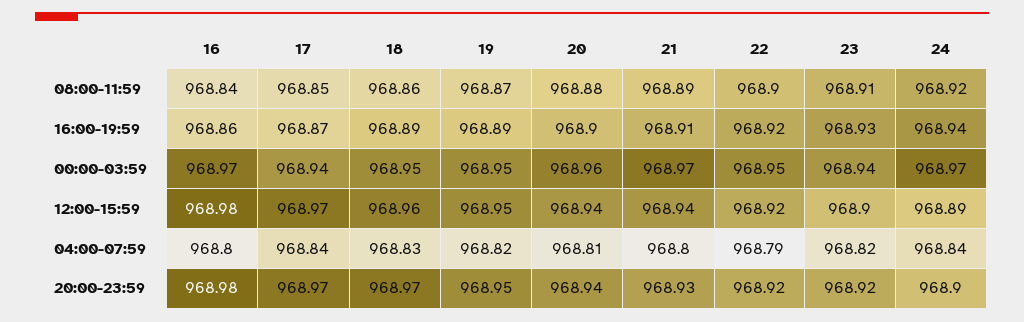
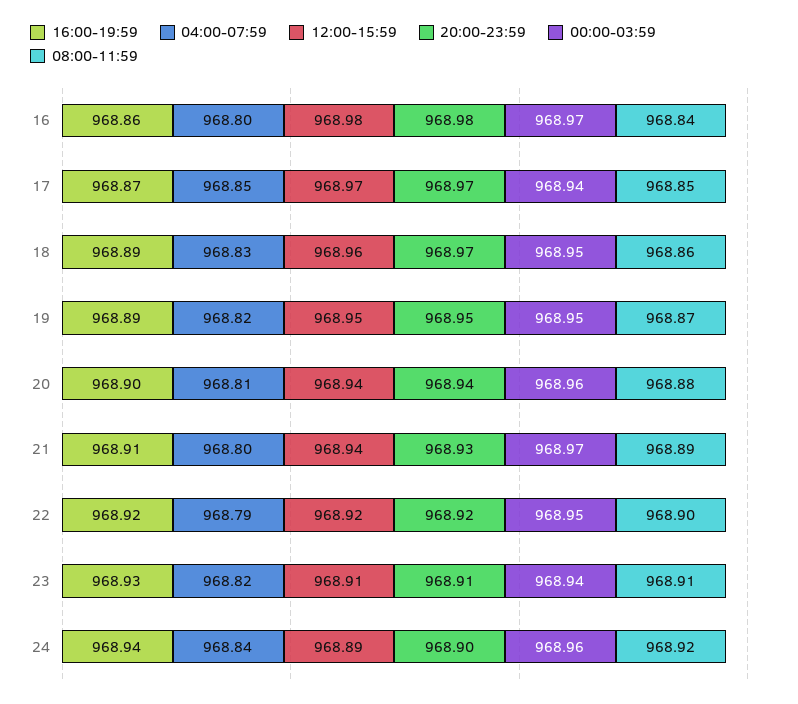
  {
    "08:00-11:59": {
      "16": 968.84,
      "17": 968.85,
      "18": 968.86,
      "19": 968.87,
      "20": 968.88,
      "21": 968.89,
      "22": 968.9,
      "23": 968.91,
      "24": 968.92
    },
    "16:00-19:59": {
      "16": 968.86,
      "17": 968.87,
      "18": 968.89,
      "19": 968.89,
      "20": 968.9,
      "21": 968.91,
      "22": 968.92,
      "23": 968.93,
      "24": 968.94
    },
    "00:00-03:59": {
      "16": 968.97,
      "17": 968.94,
      "18": 968.95,
      "19": 968.95,
      "20": 968.96,
      "21": 968.97,
      "22": 968.95,
      "23": 968.94,
-     "24": 968.97
+     "24": 968.96
    },
    "12:00-15:59": {
      "16": 968.98,
      "17": 968.97,
      "18": 968.96,
      "19": 968.95,
      "20": 968.94,
      "21": 968.94,
      "22": 968.92,
-     "23": 968.9,
+     "23": 968.91,
      "24": 968.89
    },
    "04:00-07:59": {
      "16": 968.8,
-     "17": 968.84,
+     "17": 968.85,
      "18": 968.83,
      "19": 968.82,
      "20": 968.81,
      "21": 968.8,
      "22": 968.79,
      "23": 968.82,
      "24": 968.84
    },
    "20:00-23:59": {
      "16": 968.98,
      "17": 968.97,
      "18": 968.97,
      "19": 968.95,
      "20": 968.94,
      "21": 968.93,
      "22": 968.92,
-     "23": 968.92,
+     "23": 968.91,
      "24": 968.9
    }
  }

